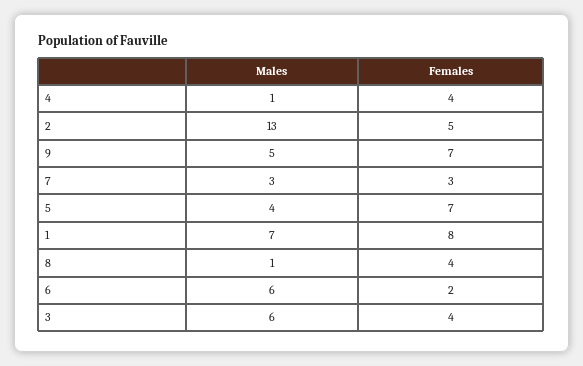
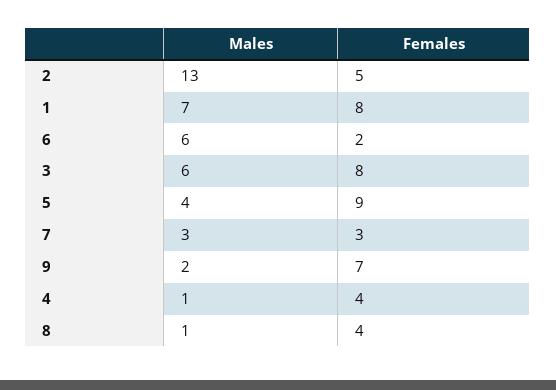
  {
    "Males": {
      "4": 1,
      "2": 13,
-     "9": 5,
+     "9": 2,
      "7": 3,
      "5": 4,
      "1": 7,
      "8": 1,
      "6": 6,
      "3": 6
    },
    "Females": {
      "4": 4,
      "2": 5,
      "9": 7,
      "7": 3,
-     "5": 7,
+     "5": 9,
      "1": 8,
      "8": 4,
      "6": 2,
-     "3": 4
+     "3": 8
    }
  }

